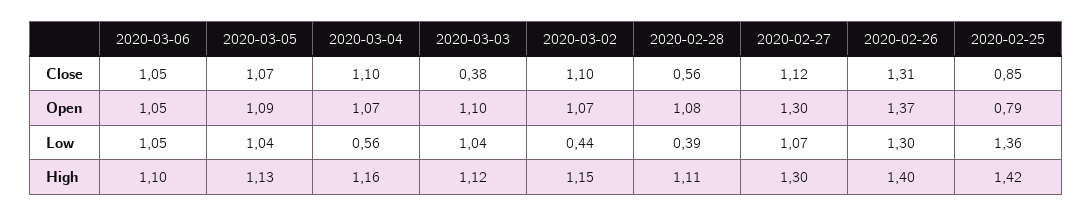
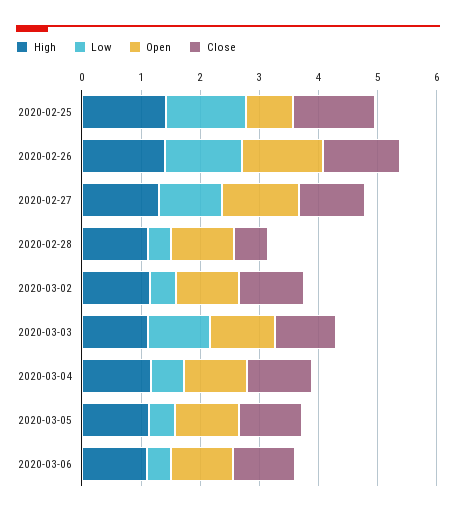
  {
    "Close": {
      "2020-03-06": 1.05,
      "2020-03-05": 1.07,
      "2020-03-04": 1.1,
-     "2020-03-03": 0.38,
+     "2020-03-03": 1,
      "2020-03-02": 1.1,
      "2020-02-28": 0.56,
      "2020-02-27": 1.12,
      "2020-02-26": 1.31,
-     "2020-02-25": 0.85
+     "2020-02-25": 1.4
    },
    "Open": {
      "2020-03-06": 1.05,
      "2020-03-05": 1.09,
      "2020-03-04": 1.07,
      "2020-03-03": 1.1,
      "2020-03-02": 1.07,
      "2020-02-28": 1.08,
      "2020-02-27": 1.3,
      "2020-02-26": 1.37,
      "2020-02-25": 0.79
    },
    "Low": {
-     "2020-03-06": 1.05,
+     "2020-03-06": 0.4,
-     "2020-03-05": 1.04,
+     "2020-03-05": 0.4,
      "2020-03-04": 0.56,
      "2020-03-03": 1.04,
      "2020-03-02": 0.44,
      "2020-02-28": 0.39,
      "2020-02-27": 1.07,
      "2020-02-26": 1.3,
      "2020-02-25": 1.36
    },
    "High": {
      "2020-03-06": 1.1,
      "2020-03-05": 1.13,
      "2020-03-04": 1.16,
      "2020-03-03": 1.12,
      "2020-03-02": 1.15,
      "2020-02-28": 1.11,
      "2020-02-27": 1.3,
      "2020-02-26": 1.4,
      "2020-02-25": 1.42
    }
  }

